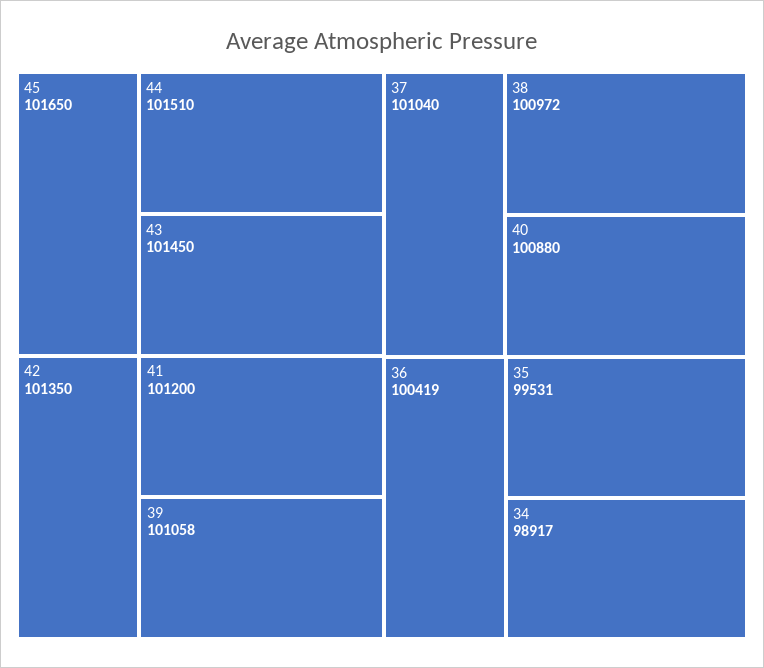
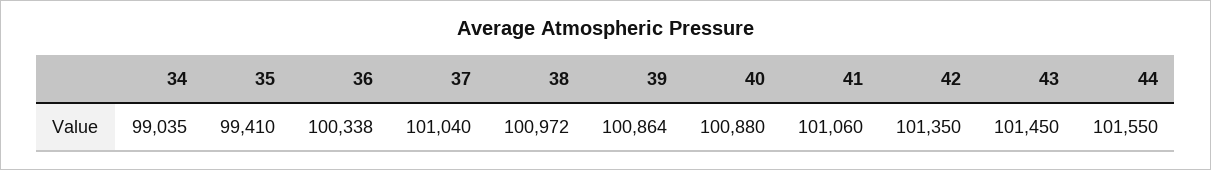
  {
-   "45": 101650,
-   "44": 101510,
+   "44": 101550,
    "43": 101450,
    "42": 101350,
-   "41": 101200,
+   "41": 101060,
-   "39": 101058,
+   "39": 100864,
    "37": 101040,
    "38": 100972,
    "40": 100880,
-   "36": 100419,
+   "36": 100338,
-   "35": 99531,
+   "35": 99410,
-   "34": 98917
+   "34": 99035
  }

